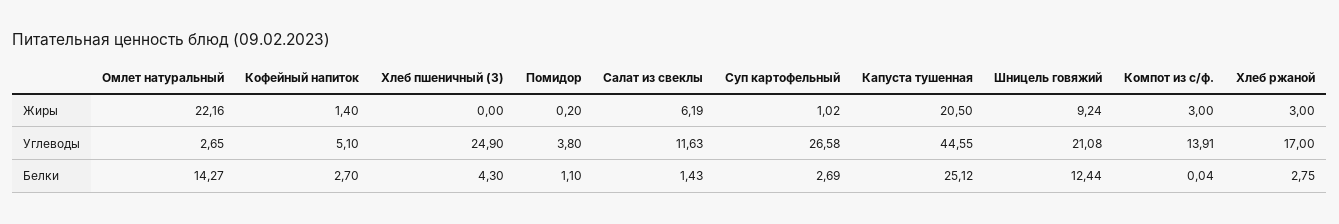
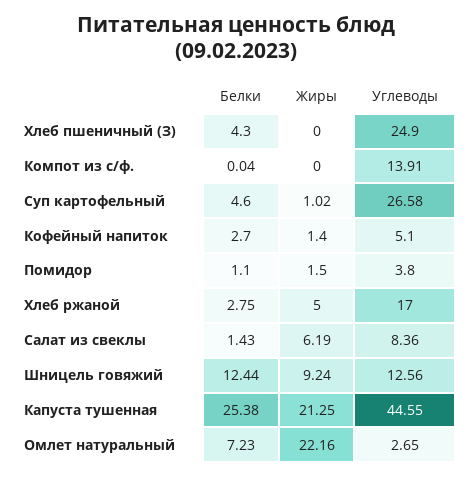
  {
    "Омлет натуральный": {
      "Жиры": 22.16,
      "Углеводы": 2.65,
-     "Белки": 14.27
+     "Белки": 7.23
    },
    "Кофейный напиток": {
      "Жиры": 1.4,
      "Углеводы": 5.1,
      "Белки": 2.7
    },
    "Хлеб пшеничный (З)": {
      "Жиры": 0,
      "Углеводы": 24.9,
      "Белки": 4.3
    },
    "Помидор": {
-     "Жиры": 0.2,
+     "Жиры": 1.5,
      "Углеводы": 3.8,
      "Белки": 1.1
    },
    "Салат из свеклы": {
      "Жиры": 6.19,
-     "Углеводы": 11.63,
+     "Углеводы": 8.36,
      "Белки": 1.43
    },
    "Суп картофельный": {
      "Жиры": 1.02,
      "Углеводы": 26.58,
-     "Белки": 2.69
+     "Белки": 4.6
    },
    "Капуста тушенная": {
-     "Жиры": 20.5,
+     "Жиры": 21.25,
      "Углеводы": 44.55,
-     "Белки": 25.12
+     "Белки": 25.38
    },
    "Шницель говяжий": {
      "Жиры": 9.24,
-     "Углеводы": 21.08,
+     "Углеводы": 12.56,
      "Белки": 12.44
    },
    "Компот из с/ф.": {
-     "Жиры": 3,
+     "Жиры": 0,
      "Углеводы": 13.91,
      "Белки": 0.04
    },
    "Хлеб ржаной": {
-     "Жиры": 3,
+     "Жиры": 5,
      "Углеводы": 17,
      "Белки": 2.75
    }
  }

